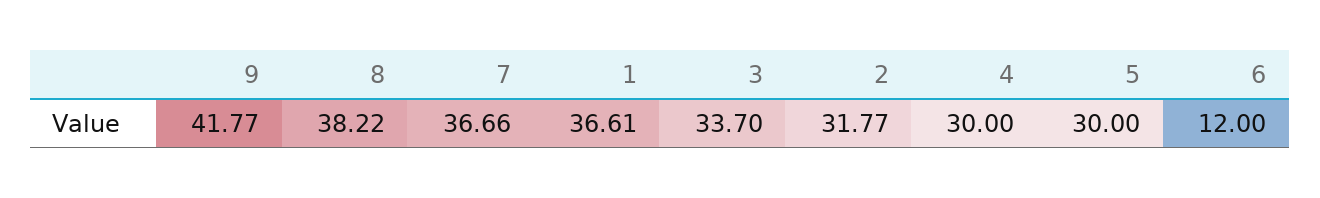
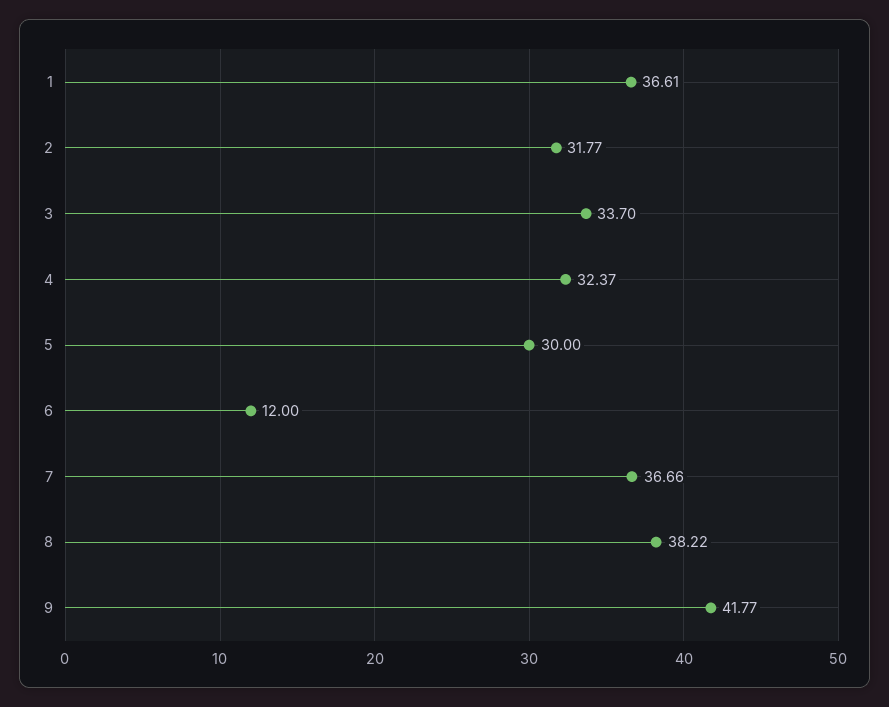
  {
    "9": 41.77,
    "8": 38.22,
    "7": 36.66,
    "1": 36.61,
    "3": 33.7,
    "2": 31.77,
-   "4": 30,
+   "4": 32.37,
    "5": 30,
    "6": 12
  }

